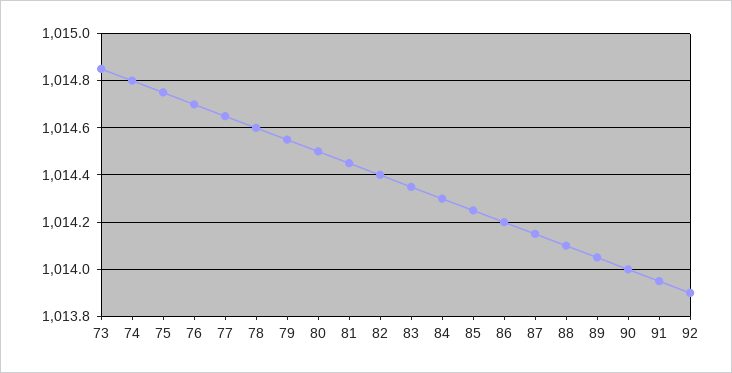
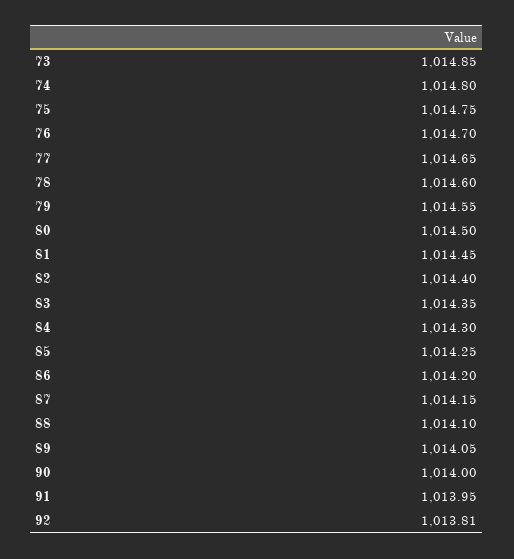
  {
    "73": 1014.85,
    "74": 1014.8,
    "75": 1014.75,
    "76": 1014.7,
    "77": 1014.65,
    "78": 1014.6,
    "79": 1014.55,
    "80": 1014.5,
    "81": 1014.45,
    "82": 1014.4,
    "83": 1014.35,
    "84": 1014.3,
    "85": 1014.25,
    "86": 1014.2,
    "87": 1014.15,
    "88": 1014.1,
    "89": 1014.05,
    "90": 1014,
    "91": 1013.95,
-   "92": 1013.9
+   "92": 1013.81
  }

